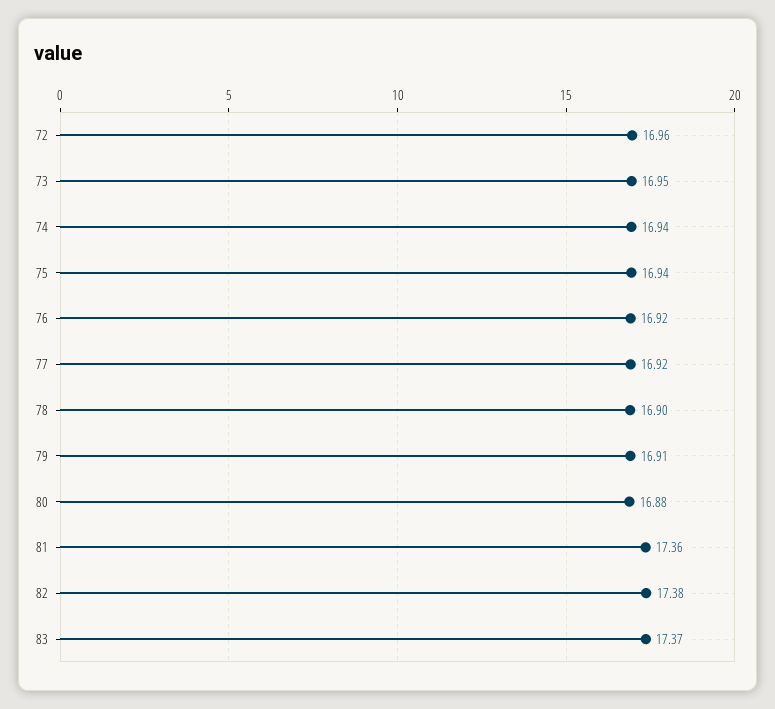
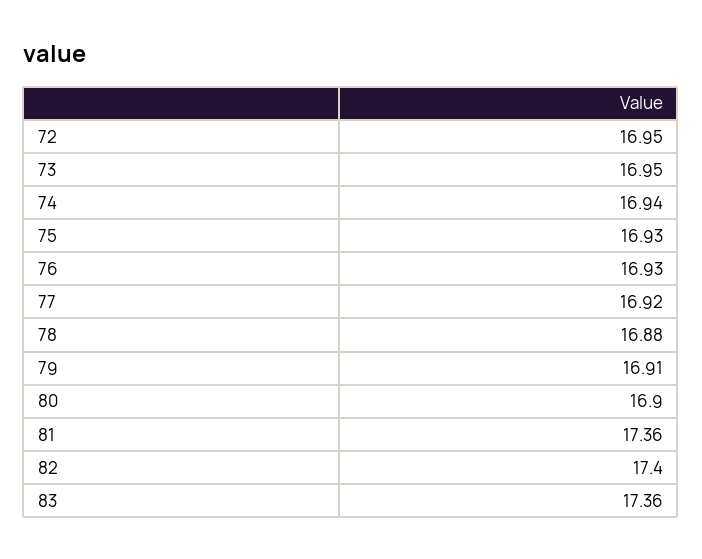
  {
-   "72": 16.96,
+   "72": 16.95,
    "73": 16.95,
    "74": 16.94,
-   "75": 16.94,
+   "75": 16.93,
-   "76": 16.92,
+   "76": 16.93,
    "77": 16.92,
-   "78": 16.9,
+   "78": 16.88,
    "79": 16.91,
-   "80": 16.88,
+   "80": 16.9,
    "81": 17.36,
-   "82": 17.38,
+   "82": 17.4,
-   "83": 17.37
+   "83": 17.36
  }

